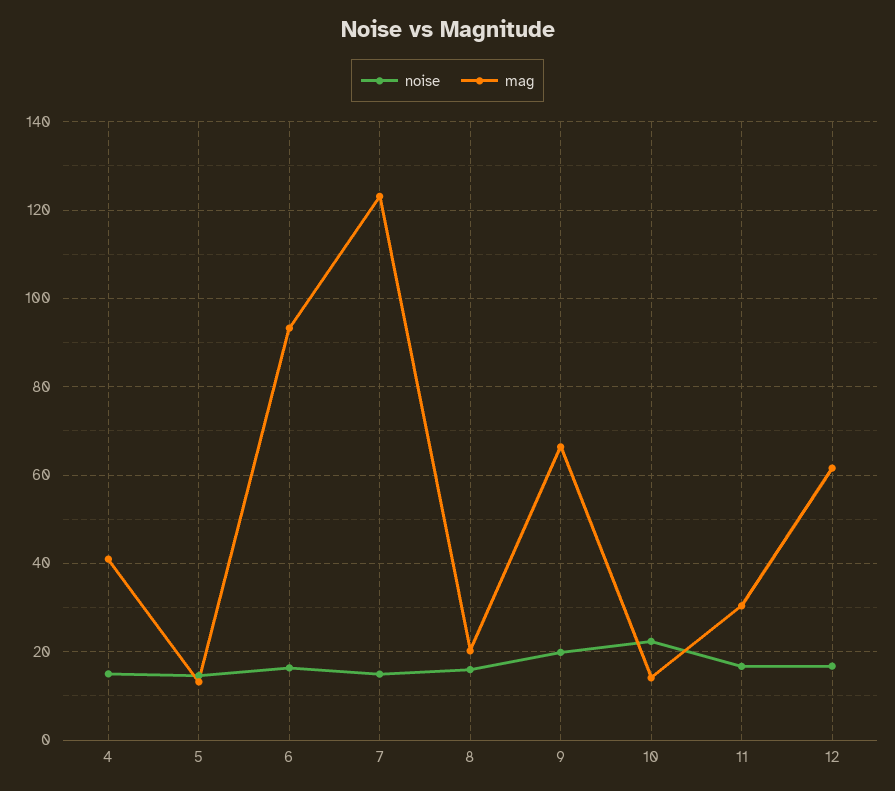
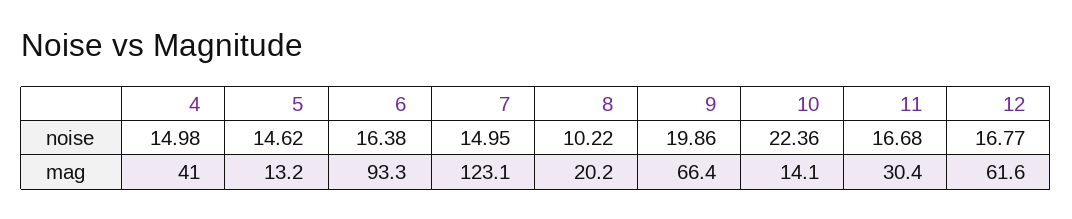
  {
    "noise": {
      "4": 14.98,
      "5": 14.62,
      "6": 16.38,
      "7": 14.95,
-     "8": 16,
+     "8": 10.22,
      "9": 19.86,
      "10": 22.36,
      "11": 16.68,
      "12": 16.77
    },
    "mag": {
      "4": 41,
      "5": 13.2,
      "6": 93.3,
      "7": 123.1,
      "8": 20.2,
      "9": 66.4,
      "10": 14.1,
      "11": 30.4,
      "12": 61.6
    }
  }

